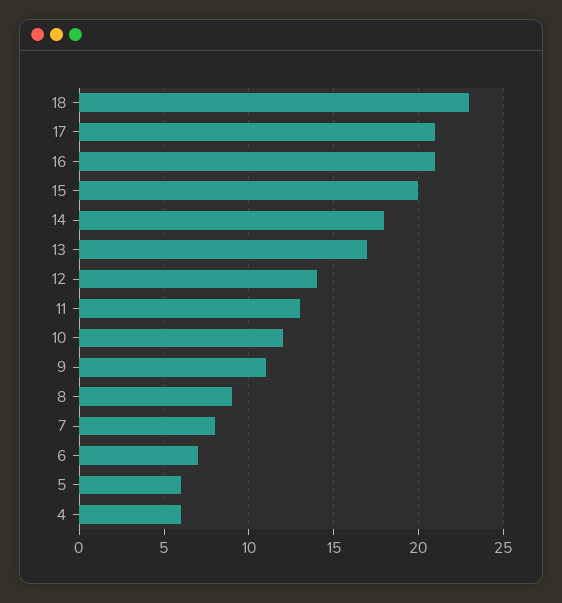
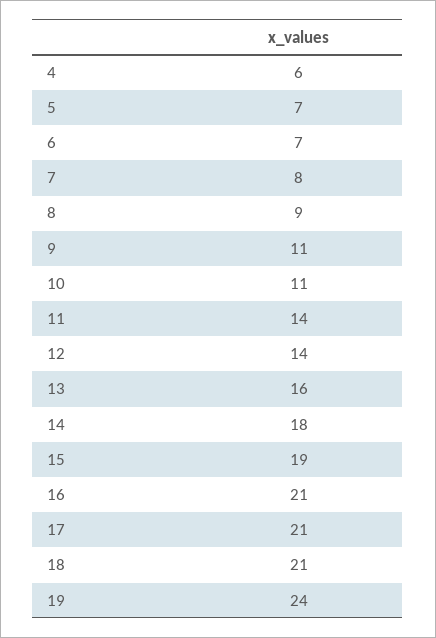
  {
-   "18": 23,
+   "18": 21,
    "17": 21,
    "16": 21,
-   "15": 20,
+   "15": 19,
    "14": 18,
-   "13": 17,
+   "13": 16,
    "12": 14,
-   "11": 13,
+   "11": 14,
-   "10": 12,
+   "10": 11,
    "9": 11,
    "8": 9,
    "7": 8,
    "6": 7,
-   "5": 6,
+   "5": 7,
-   "4": 6
+   "4": 6,
+   "19": 24
  }

